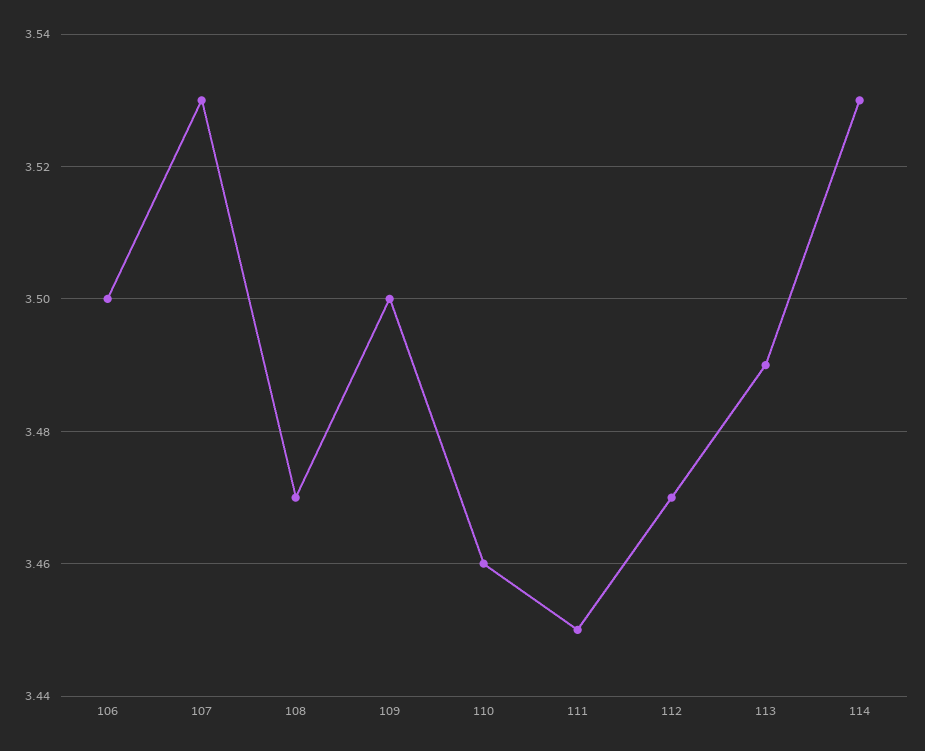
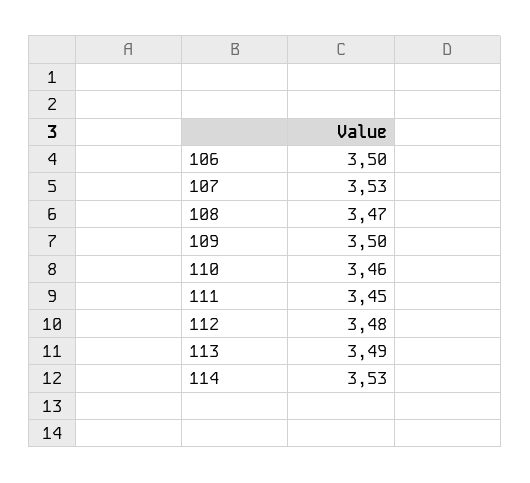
  {
    "106": 3.5,
    "107": 3.53,
    "108": 3.47,
    "109": 3.5,
    "110": 3.46,
    "111": 3.45,
-   "112": 3.47,
+   "112": 3.48,
    "113": 3.49,
    "114": 3.53
  }

